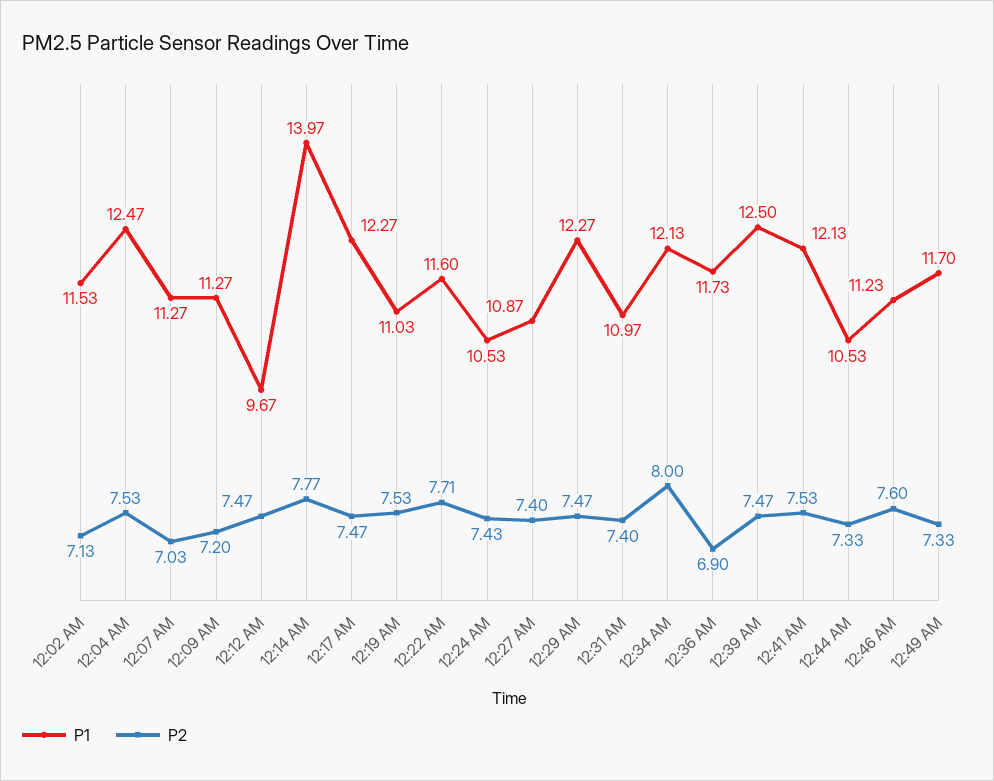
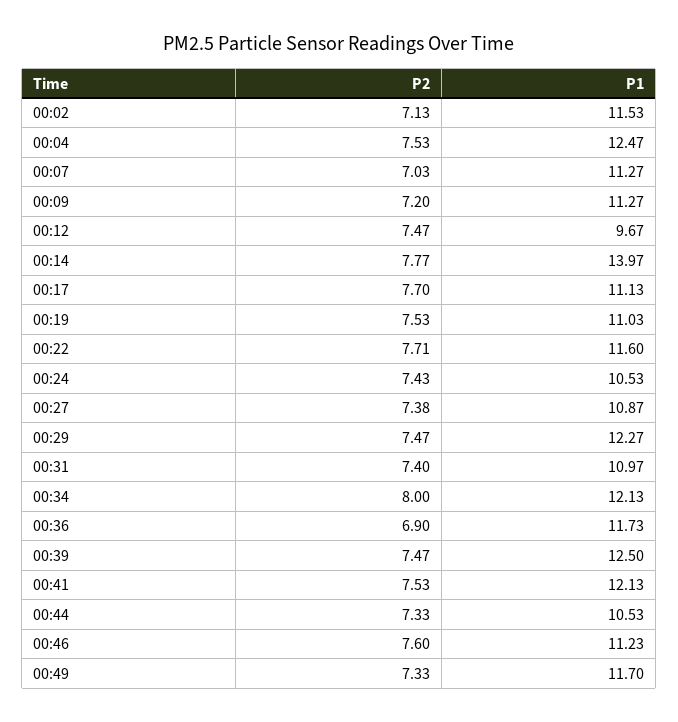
  {
    "P1": {
      "12:02 AM": 11.53,
      "12:04 AM": 12.47,
      "12:07 AM": 11.27,
      "12:09 AM": 11.27,
      "12:12 AM": 9.67,
      "12:14 AM": 13.97,
-     "12:17 AM": 12.27,
+     "12:17 AM": 11.13,
      "12:19 AM": 11.03,
      "12:22 AM": 11.6,
      "12:24 AM": 10.53,
      "12:27 AM": 10.87,
      "12:29 AM": 12.27,
      "12:31 AM": 10.97,
      "12:34 AM": 12.13,
      "12:36 AM": 11.73,
      "12:39 AM": 12.5,
      "12:41 AM": 12.13,
      "12:44 AM": 10.53,
      "12:46 AM": 11.23,
      "12:49 AM": 11.7
    },
    "P2": {
      "12:02 AM": 7.13,
      "12:04 AM": 7.53,
      "12:07 AM": 7.03,
      "12:09 AM": 7.2,
      "12:12 AM": 7.47,
      "12:14 AM": 7.77,
-     "12:17 AM": 7.47,
+     "12:17 AM": 7.7,
      "12:19 AM": 7.53,
      "12:22 AM": 7.71,
      "12:24 AM": 7.43,
-     "12:27 AM": 7.4,
+     "12:27 AM": 7.38,
      "12:29 AM": 7.47,
      "12:31 AM": 7.4,
      "12:34 AM": 8,
      "12:36 AM": 6.9,
      "12:39 AM": 7.47,
      "12:41 AM": 7.53,
      "12:44 AM": 7.33,
      "12:46 AM": 7.6,
      "12:49 AM": 7.33
    }
  }

